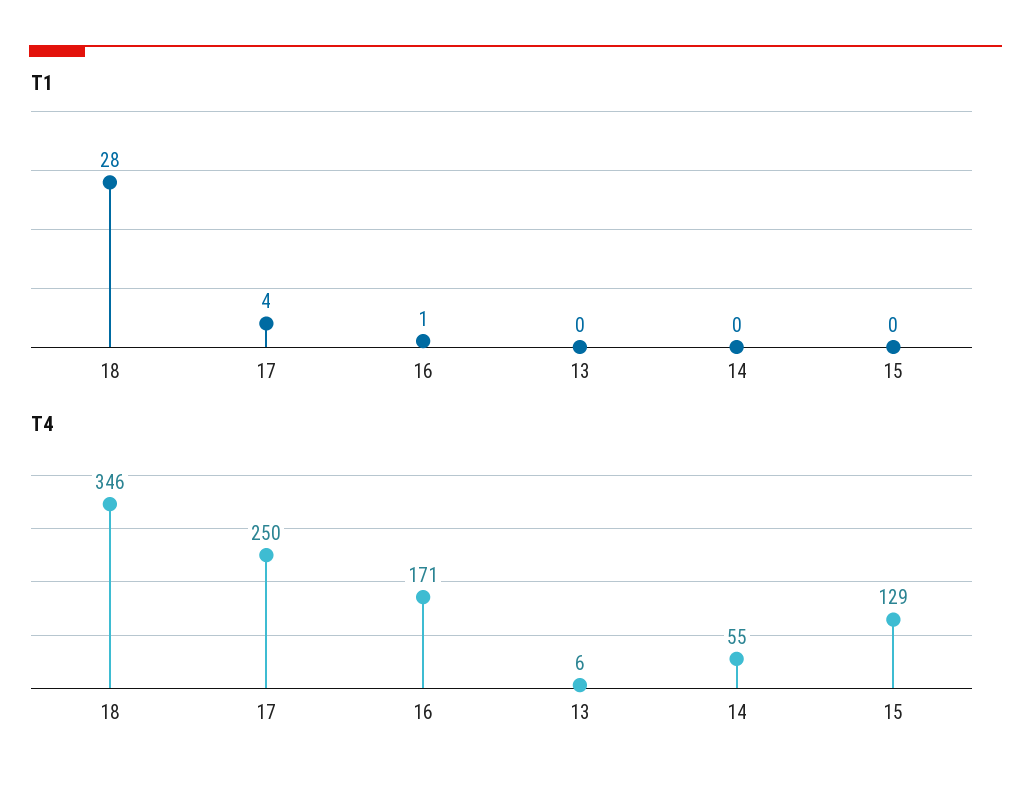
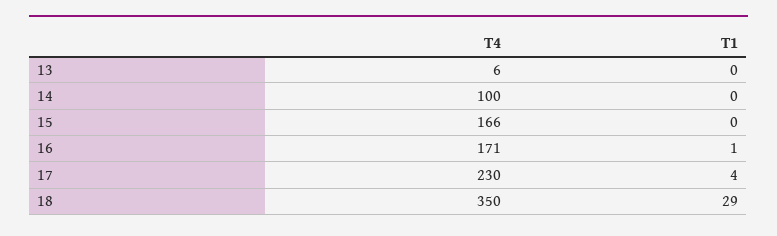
  {
    "T1": {
-     "18": 28,
+     "18": 29,
      "17": 4,
      "16": 1,
      "13": 0,
      "14": 0,
      "15": 0
    },
    "T4": {
-     "18": 346,
+     "18": 350,
-     "17": 250,
+     "17": 230,
      "16": 171,
      "13": 6,
-     "14": 55,
+     "14": 100,
-     "15": 129
+     "15": 166
    }
  }

